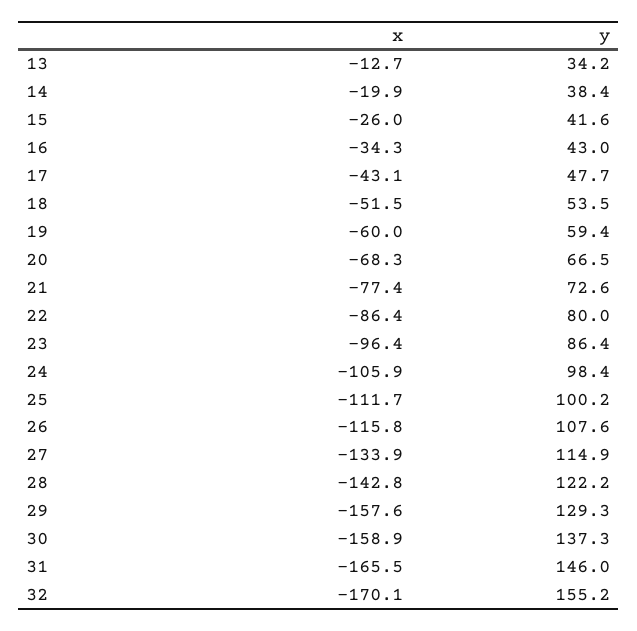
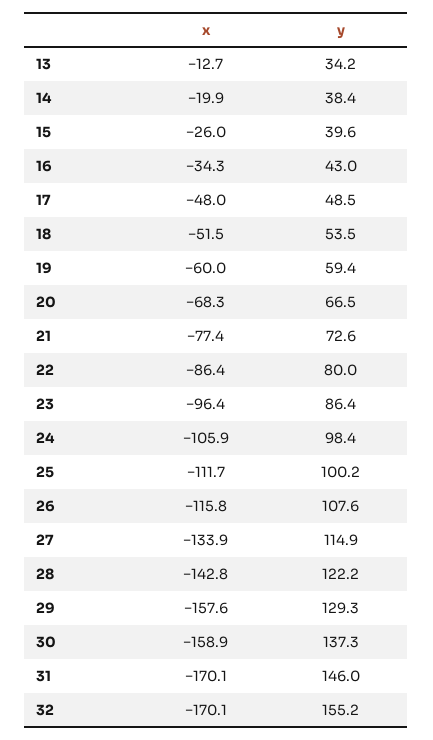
  {
    "x": {
      "13": -12.7,
      "14": -19.9,
      "15": -26,
      "16": -34.3,
-     "17": -43.1,
+     "17": -48,
      "18": -51.5,
      "19": -60,
      "20": -68.3,
      "21": -77.4,
      "22": -86.4,
      "23": -96.4,
      "24": -105.9,
      "25": -111.7,
      "26": -115.8,
      "27": -133.9,
      "28": -142.8,
      "29": -157.6,
      "30": -158.9,
-     "31": -165.5,
+     "31": -170.1,
      "32": -170.1
    },
    "y": {
      "13": 34.2,
      "14": 38.4,
-     "15": 41.6,
+     "15": 39.6,
      "16": 43,
-     "17": 47.7,
+     "17": 48.5,
      "18": 53.5,
      "19": 59.4,
      "20": 66.5,
      "21": 72.6,
      "22": 80,
      "23": 86.4,
      "24": 98.4,
      "25": 100.2,
      "26": 107.6,
      "27": 114.9,
      "28": 122.2,
      "29": 129.3,
      "30": 137.3,
      "31": 146,
      "32": 155.2
    }
  }

